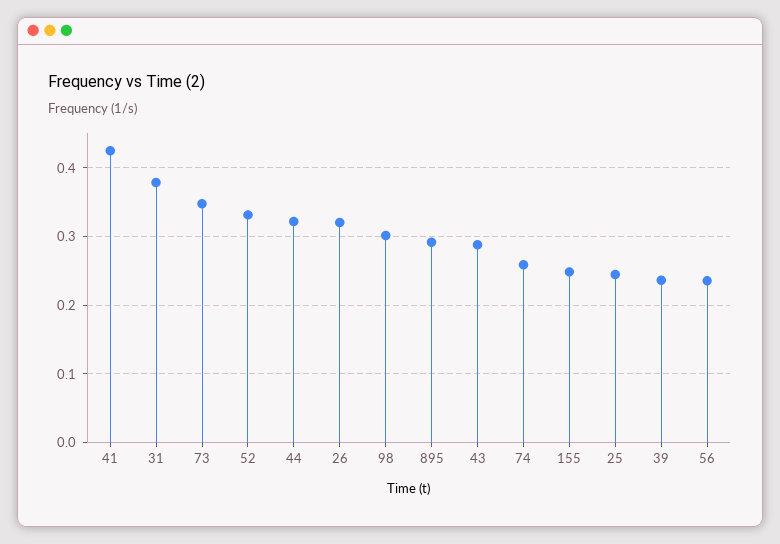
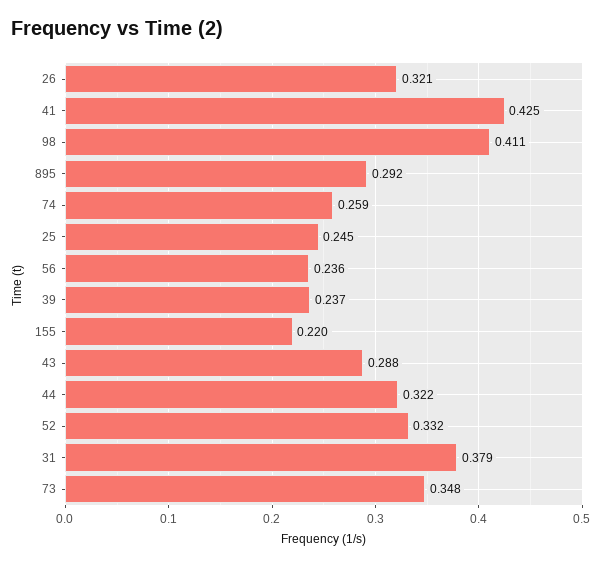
  {
    "41": 0.425,
    "31": 0.379,
    "73": 0.348,
    "52": 0.332,
    "44": 0.322,
    "26": 0.321,
-   "98": 0.3,
+   "98": 0.411,
    "895": 0.292,
    "43": 0.288,
    "74": 0.259,
-   "155": 0.25,
+   "155": 0.22,
    "25": 0.245,
    "39": 0.237,
    "56": 0.236
  }

